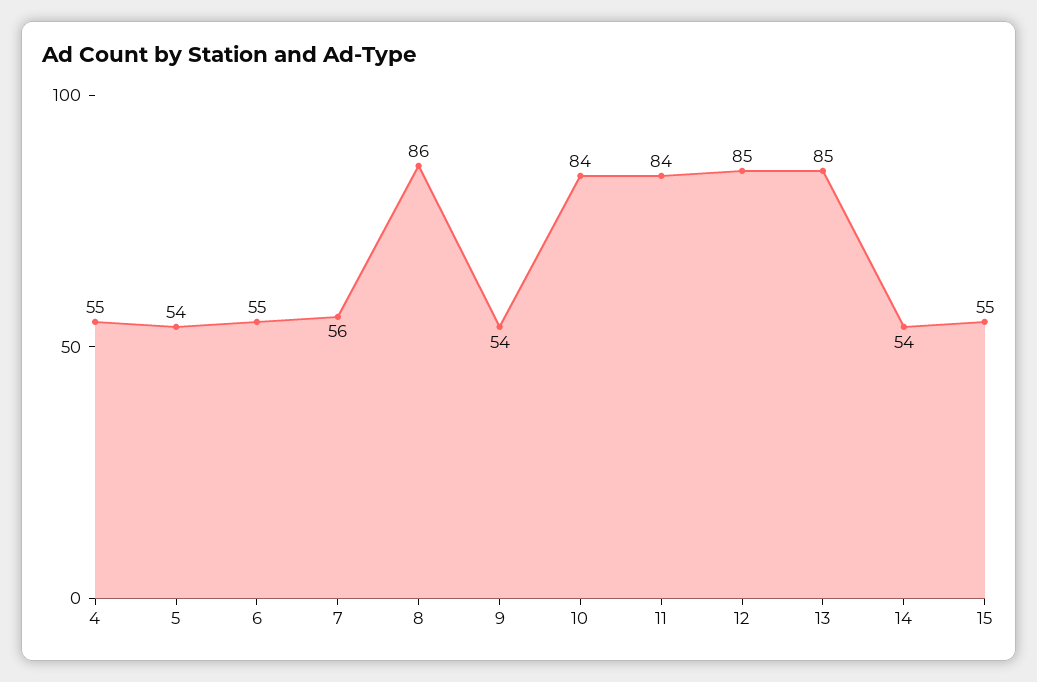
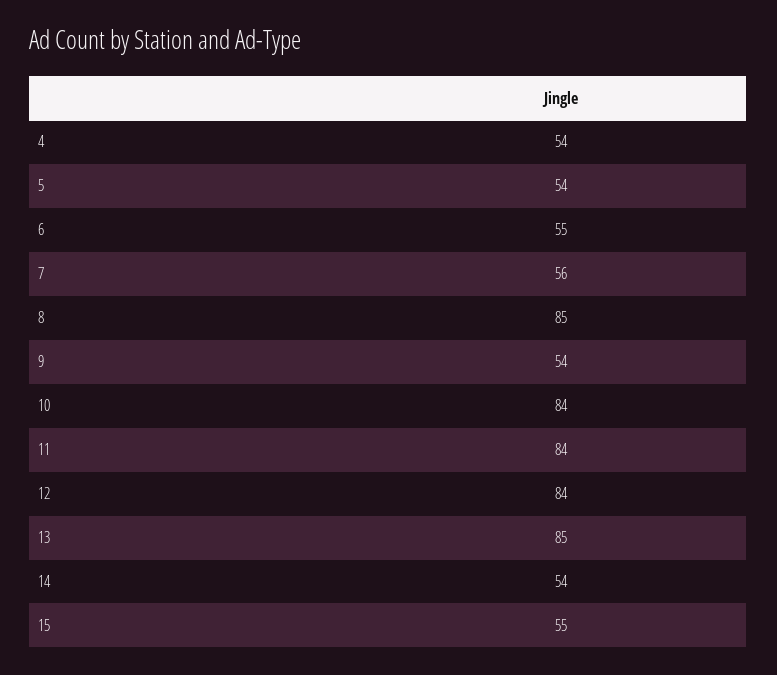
  {
-   "4": 55,
+   "4": 54,
    "5": 54,
    "6": 55,
    "7": 56,
-   "8": 86,
+   "8": 85,
    "9": 54,
    "10": 84,
    "11": 84,
-   "12": 85,
+   "12": 84,
    "13": 85,
    "14": 54,
    "15": 55
  }

